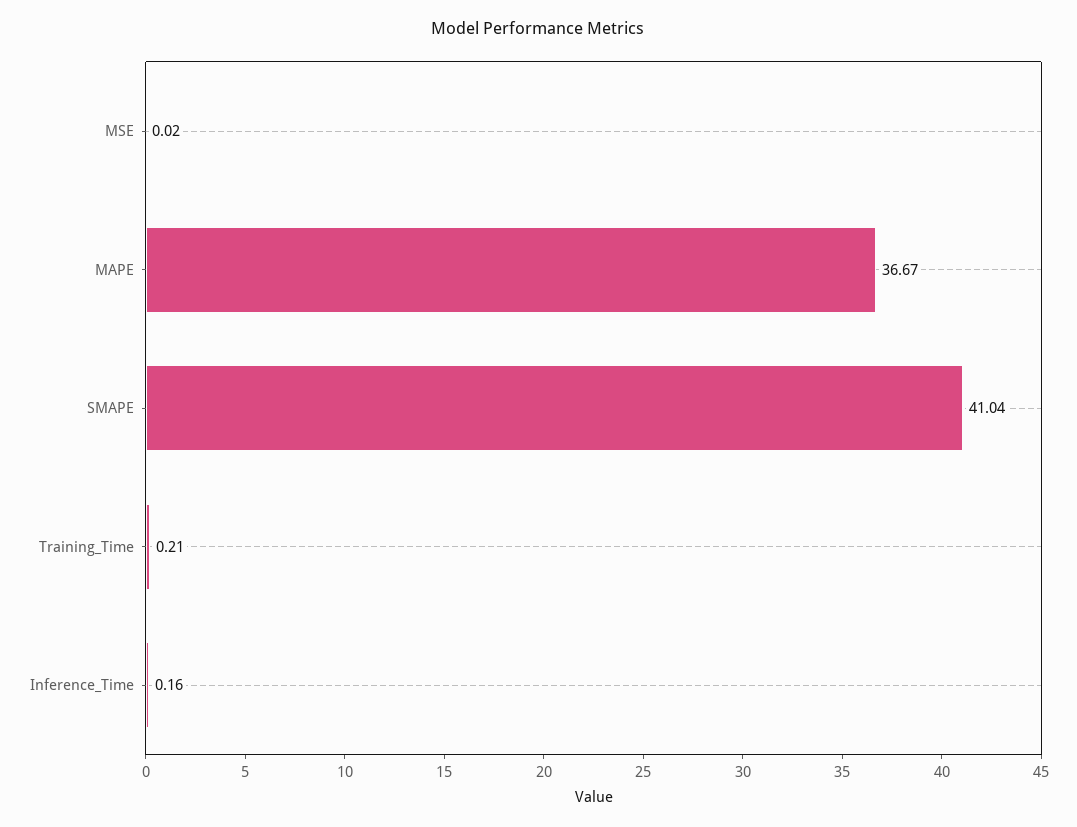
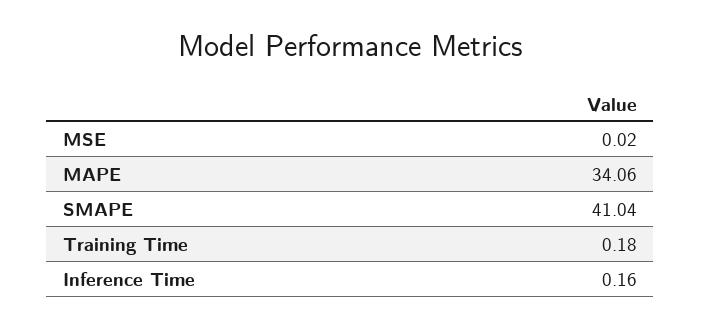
  {
    "MSE": 0.02,
-   "MAPE": 36.67,
+   "MAPE": 34.06,
    "SMAPE": 41.04,
-   "Training_Time": 0.21,
+   "Training_Time": 0.18,
    "Inference_Time": 0.16
  }

